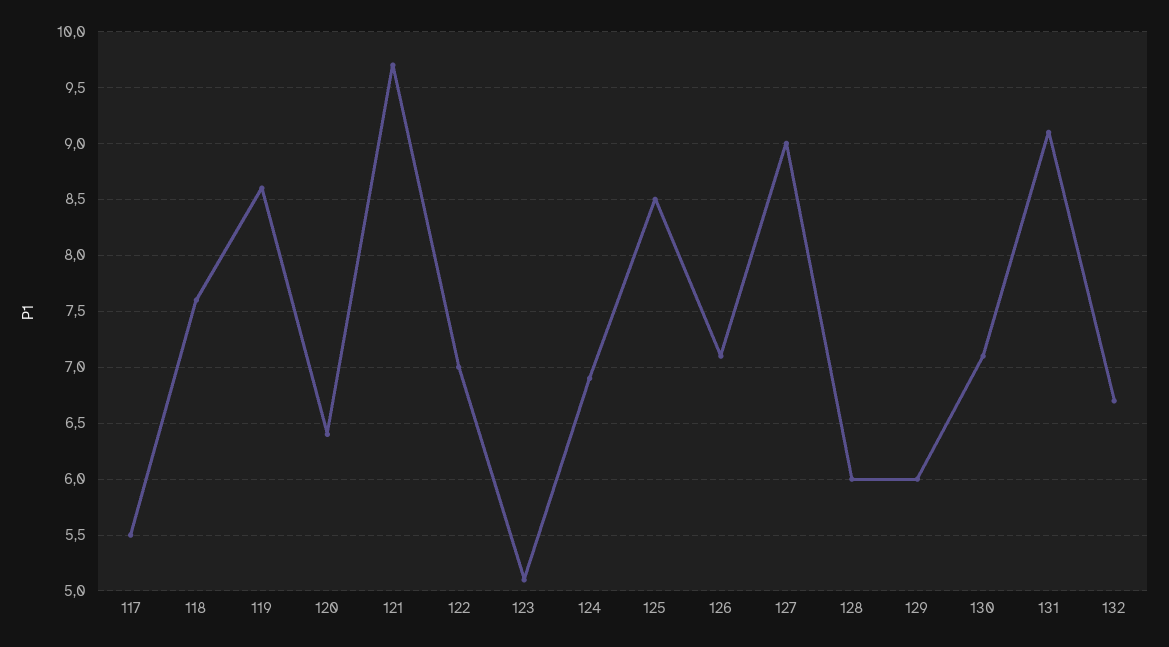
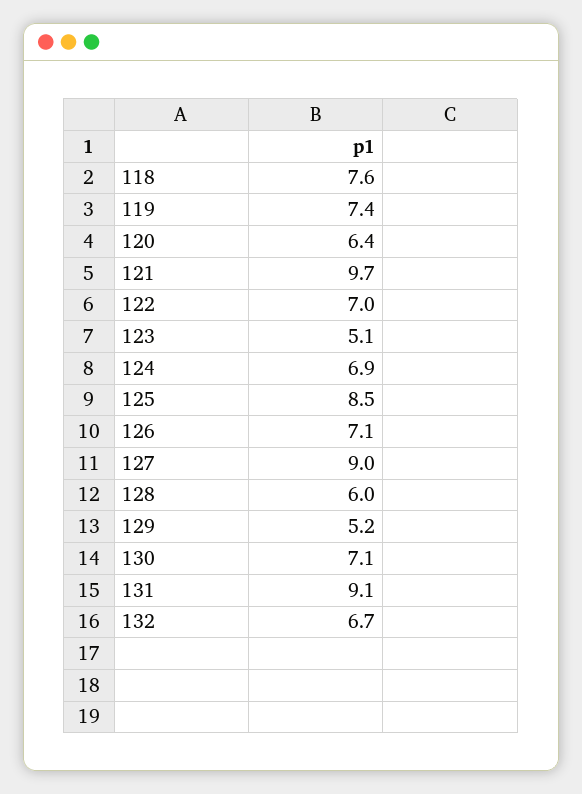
  {
-   "117": 5.5,
    "118": 7.6,
-   "119": 8.6,
+   "119": 7.4,
    "120": 6.4,
    "121": 9.7,
    "122": 7,
    "123": 5.1,
    "124": 6.9,
    "125": 8.5,
    "126": 7.1,
    "127": 9,
    "128": 6,
-   "129": 6,
+   "129": 5.2,
    "130": 7.1,
    "131": 9.1,
    "132": 6.7
  }

